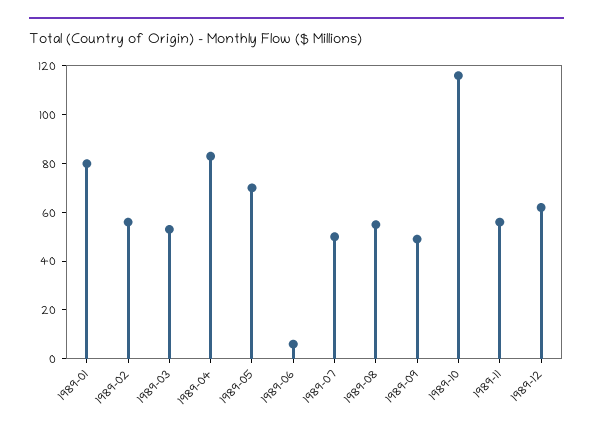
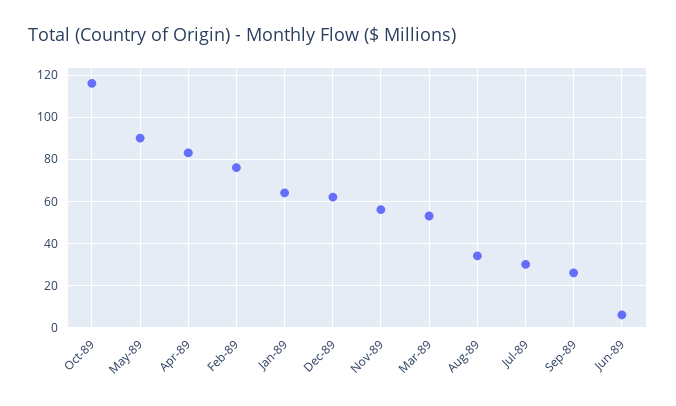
  {
-   "1989-01": 80,
+   "1989-01": 65,
-   "1989-02": 55,
+   "1989-02": 75,
    "1989-03": 55,
    "1989-04": 85,
-   "1989-05": 70,
+   "1989-05": 90,
    "1989-06": 5,
-   "1989-07": 50,
+   "1989-07": 30,
-   "1989-08": 55,
+   "1989-08": 35,
-   "1989-09": 50,
+   "1989-09": 25,
    "1989-10": 115,
    "1989-11": 55,
    "1989-12": 60
  }

